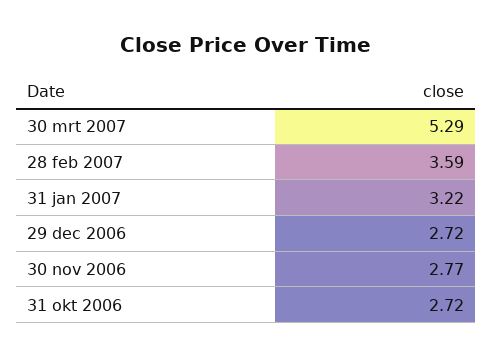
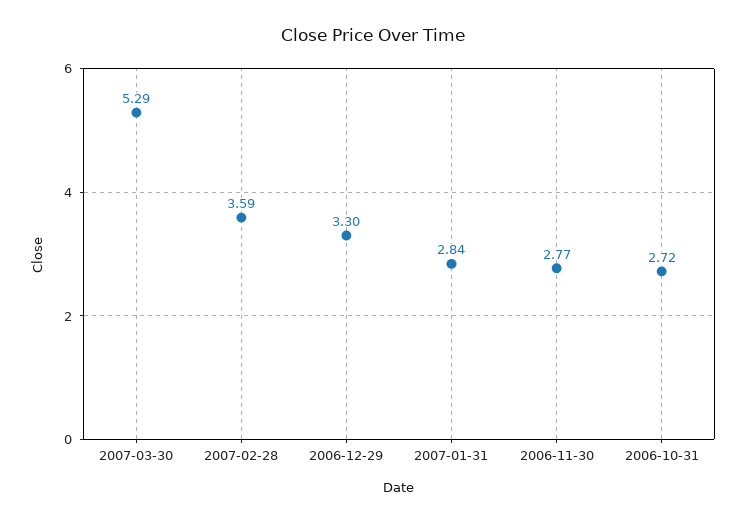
  {
    "30 mrt 2007": 5.29,
    "28 feb 2007": 3.59,
-   "31 jan 2007": 3.22,
+   "31 jan 2007": 2.84,
-   "29 dec 2006": 2.72,
+   "29 dec 2006": 3.3,
    "30 nov 2006": 2.77,
    "31 okt 2006": 2.72
  }

